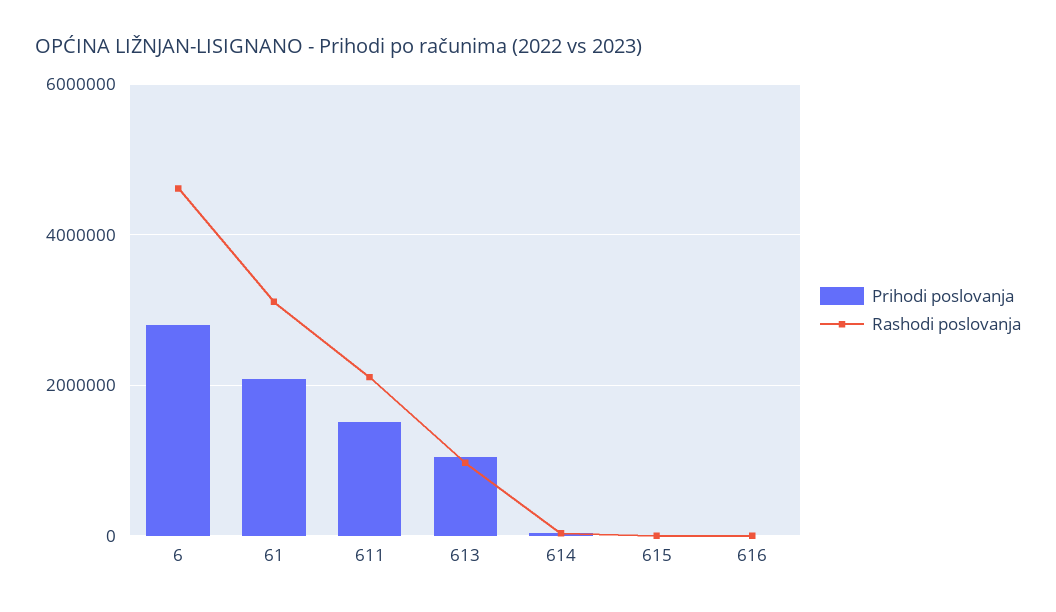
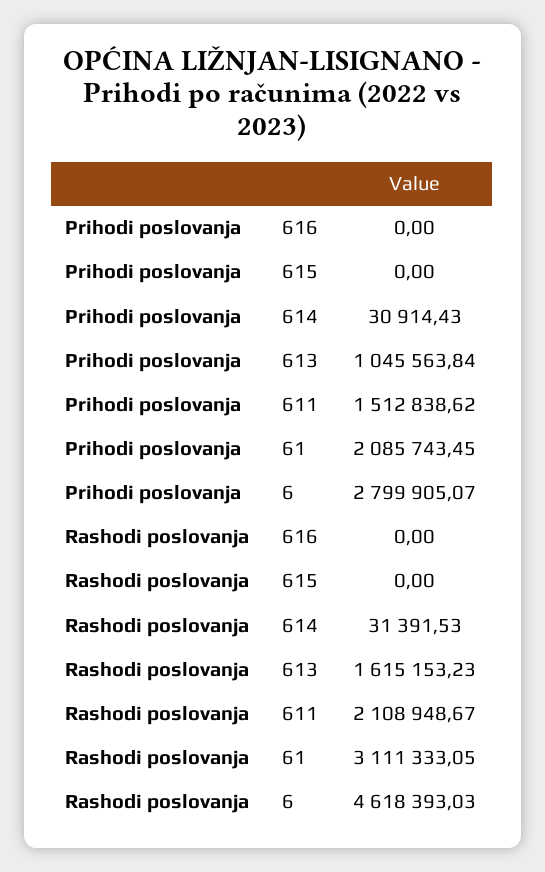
  {
    "Prihodi poslovanja": {
      "6": 2799905.07,
      "61": 2085743.45,
      "611": 1512838.62,
      "613": 1045563.84,
      "614": 30914.43,
      "615": 0,
      "616": 0
    },
    "Rashodi poslovanja": {
      "6": 4618393.03,
      "61": 3111333.05,
      "611": 2108948.67,
-     "613": 1000000,
+     "613": 1615153.23,
      "614": 31391.53,
      "615": 0,
      "616": 0
    }
  }

